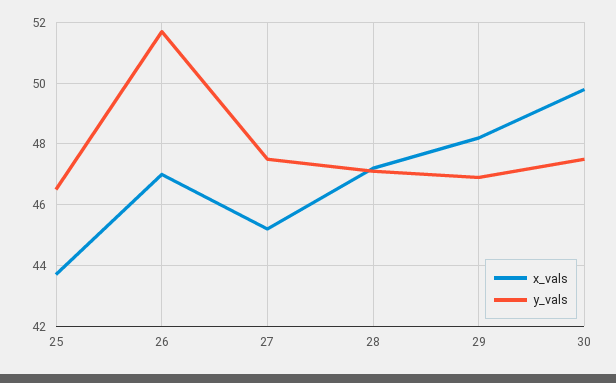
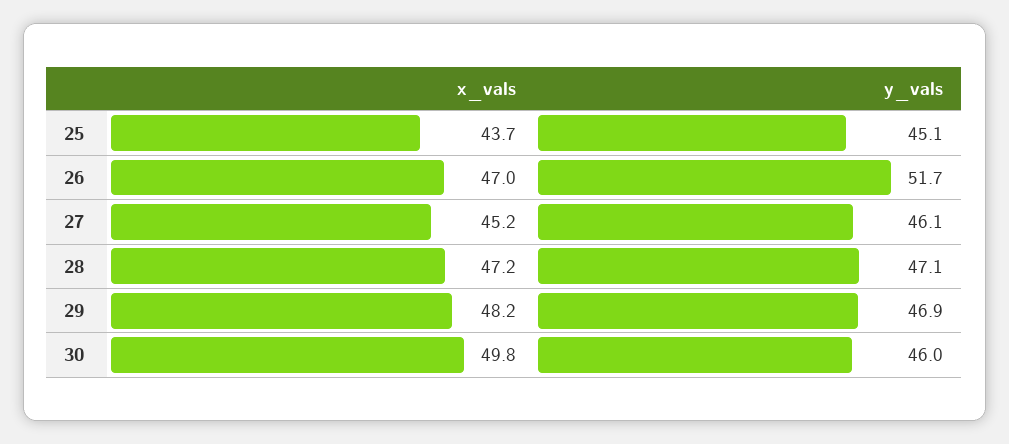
  {
    "x_vals": {
      "25": 43.7,
      "26": 47,
      "27": 45.2,
      "28": 47.2,
      "29": 48.2,
      "30": 49.8
    },
    "y_vals": {
-     "25": 46.5,
+     "25": 45.1,
      "26": 51.7,
-     "27": 47.5,
+     "27": 46.1,
      "28": 47.1,
      "29": 46.9,
-     "30": 47.5
+     "30": 46
    }
  }

